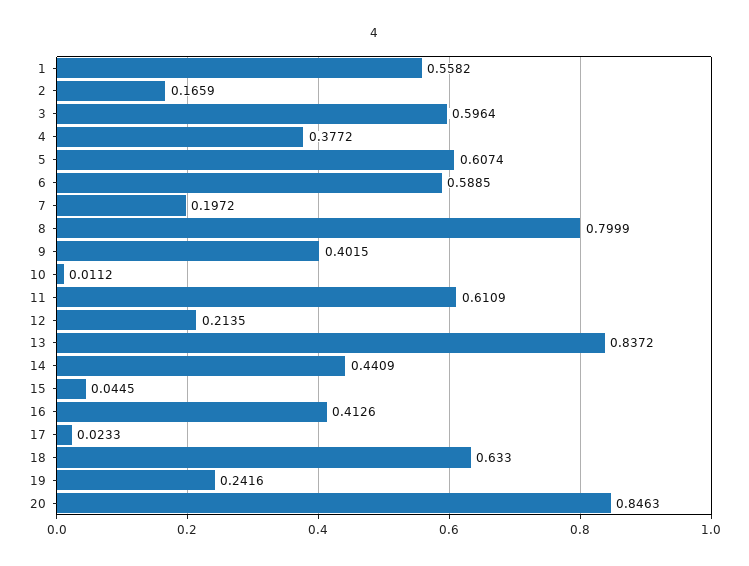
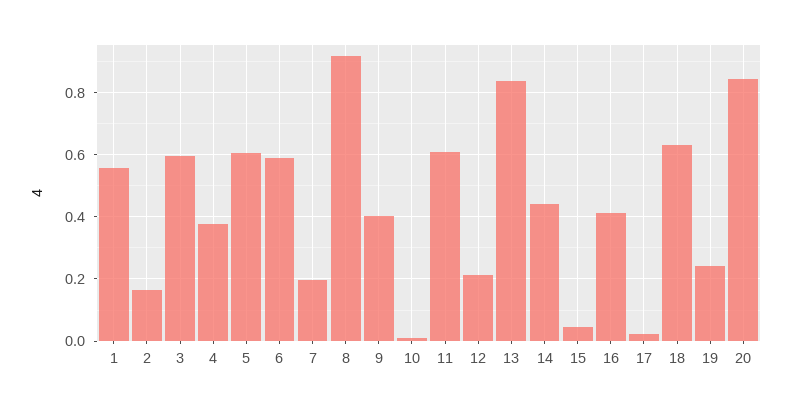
  {
    "1": 0.5582,
    "2": 0.1659,
    "3": 0.5964,
    "4": 0.3772,
    "5": 0.6074,
    "6": 0.5885,
    "7": 0.1972,
-   "8": 0.7999,
+   "8": 0.92,
    "9": 0.4015,
    "10": 0.0112,
    "11": 0.6109,
    "12": 0.2135,
    "13": 0.8372,
    "14": 0.4409,
    "15": 0.0445,
    "16": 0.4126,
    "17": 0.0233,
    "18": 0.633,
    "19": 0.2416,
    "20": 0.8463
  }

